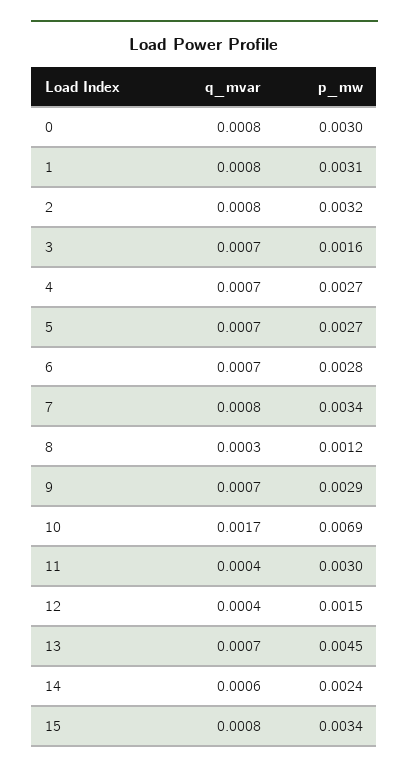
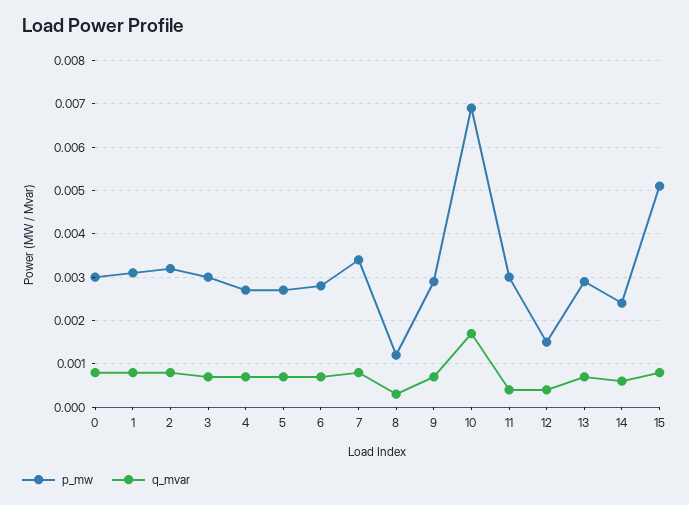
  {
    "q_mvar": {
      "0": 0.0008,
      "1": 0.0008,
      "2": 0.0008,
      "3": 0.0007,
      "4": 0.0007,
      "5": 0.0007,
      "6": 0.0007,
      "7": 0.0008,
      "8": 0.0003,
      "9": 0.0007,
      "10": 0.0017,
      "11": 0.0004,
      "12": 0.0004,
      "13": 0.0007,
      "14": 0.0006,
      "15": 0.0008
    },
    "p_mw": {
      "0": 0.003,
      "1": 0.0031,
      "2": 0.0032,
-     "3": 0.0016,
+     "3": 0.003,
      "4": 0.0027,
      "5": 0.0027,
      "6": 0.0028,
      "7": 0.0034,
      "8": 0.0012,
      "9": 0.0029,
      "10": 0.0069,
      "11": 0.003,
      "12": 0.0015,
-     "13": 0.0045,
+     "13": 0.003,
      "14": 0.0024,
-     "15": 0.0034
+     "15": 0.005
    }
  }

